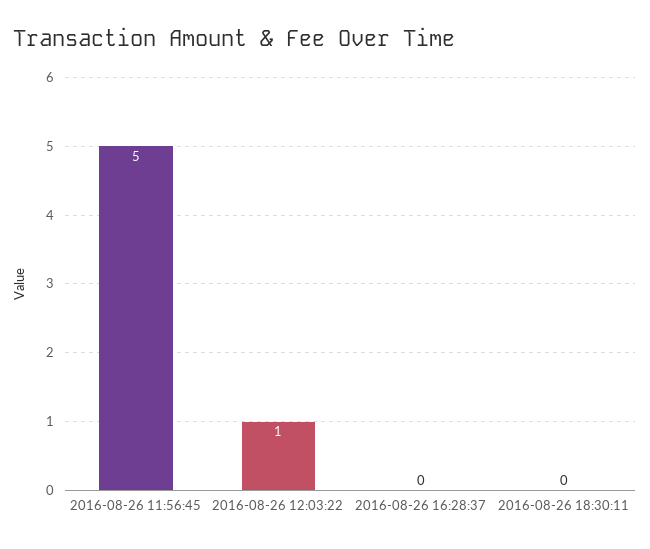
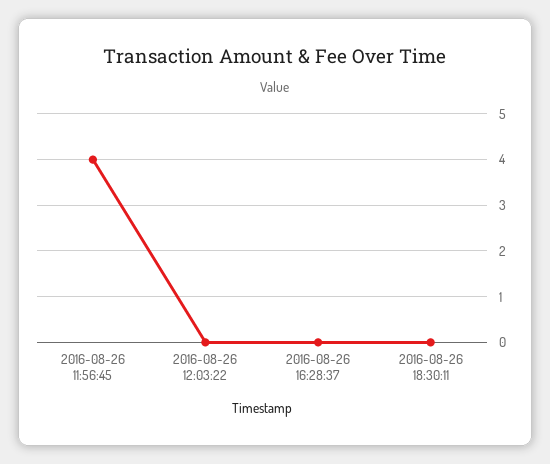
  {
-   "2016-08-26 11:56:45": 5,
+   "2016-08-26 11:56:45": 4,
-   "2016-08-26 12:03:22": 1,
+   "2016-08-26 12:03:22": 0,
    "2016-08-26 16:28:37": 0,
    "2016-08-26 18:30:11": 0
  }

